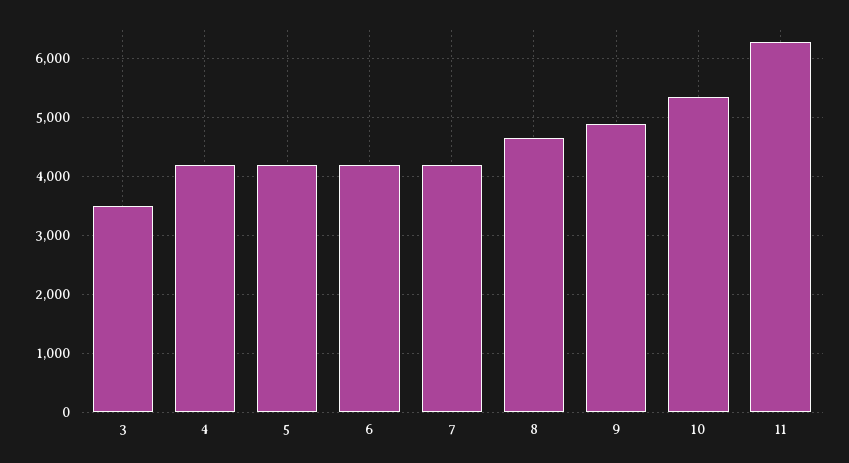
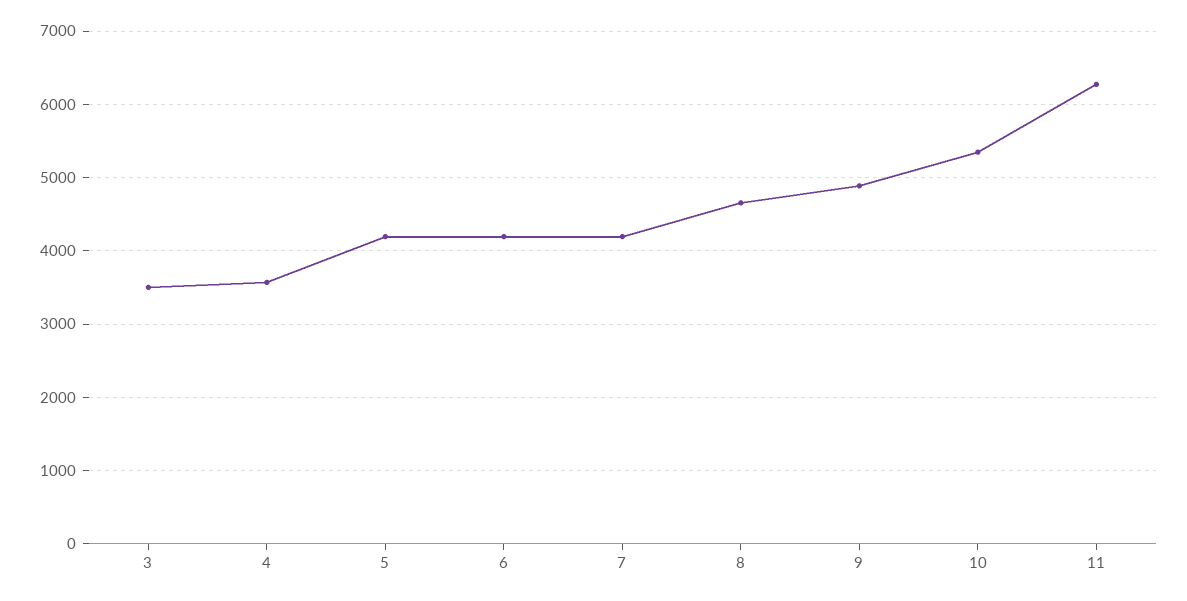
  {
    "3": 3500,
-   "4": 4200,
+   "4": 3600,
    "5": 4200,
    "6": 4200,
    "7": 4200,
    "8": 4700,
    "9": 4900,
    "10": 5300,
    "11": 6300
  }

